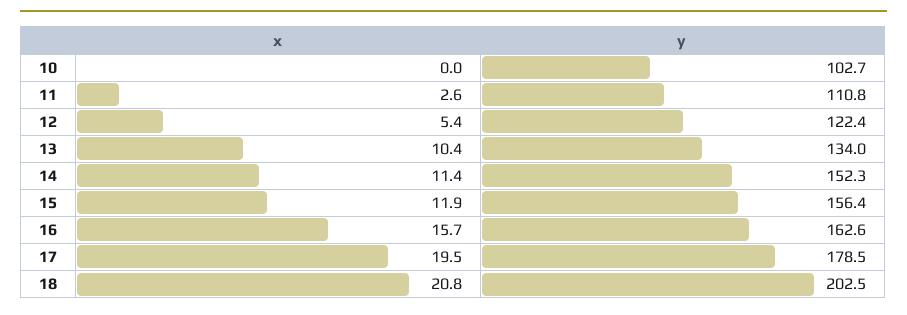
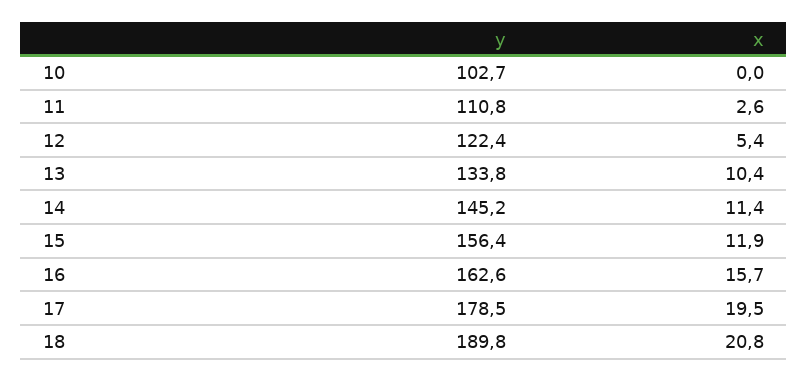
  {
    "x": {
      "10": 0,
      "11": 2.6,
      "12": 5.4,
      "13": 10.4,
      "14": 11.4,
      "15": 11.9,
      "16": 15.7,
      "17": 19.5,
      "18": 20.8
    },
    "y": {
      "10": 102.7,
      "11": 110.8,
      "12": 122.4,
-     "13": 134,
+     "13": 133.8,
-     "14": 152.3,
+     "14": 145.2,
      "15": 156.4,
      "16": 162.6,
      "17": 178.5,
-     "18": 202.5
+     "18": 189.8
    }
  }

